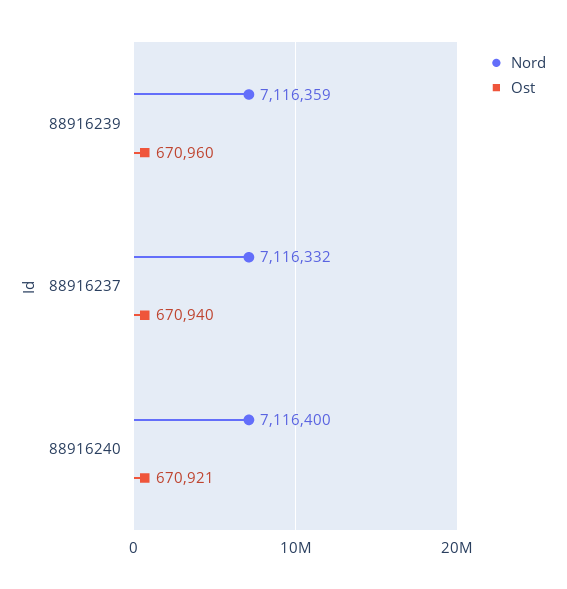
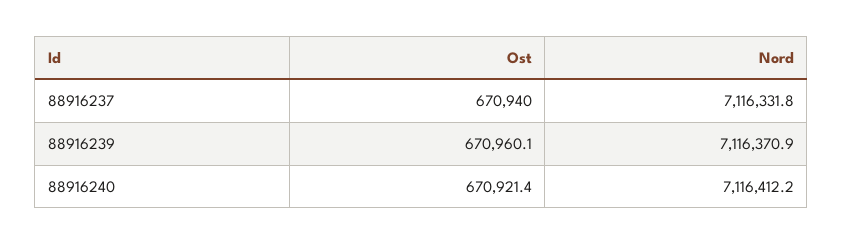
  {
    "Nord": {
-     "88916239": 7116359,
+     "88916239": 7116370.9,
      "88916237": 7116331.8,
-     "88916240": 7116400
+     "88916240": 7116412.2
    },
    "Ost": {
      "88916239": 670960.1,
      "88916237": 670940,
      "88916240": 670921.4
    }
  }

